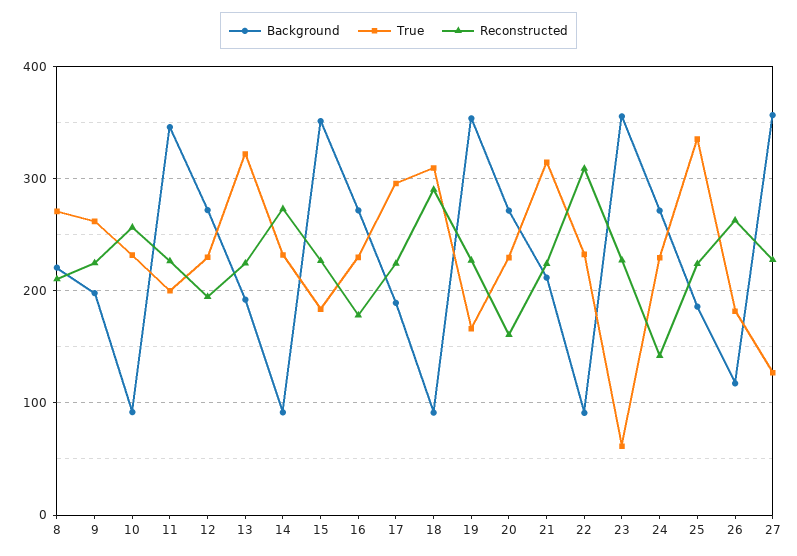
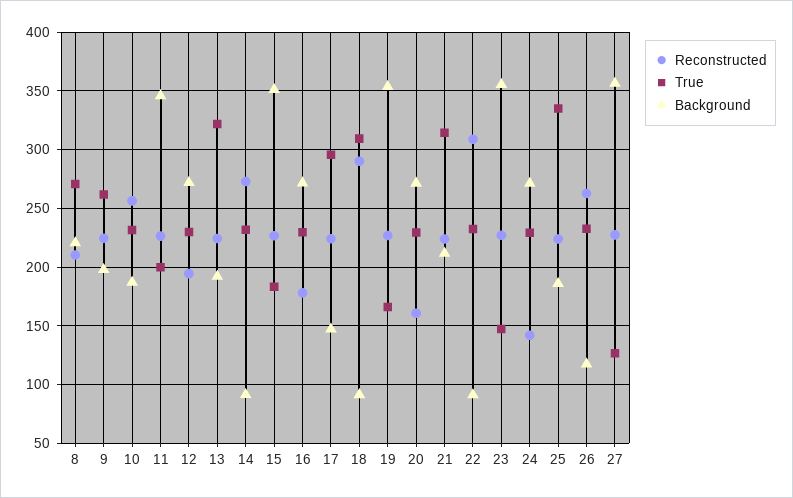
  {
    "Background": {
      "8": 220,
      "9": 200,
-     "10": 90,
+     "10": 190,
      "11": 350,
      "12": 270,
      "13": 190,
      "14": 90,
      "15": 350,
      "16": 270,
-     "17": 190,
+     "17": 150,
      "18": 90,
      "19": 350,
      "20": 270,
      "21": 210,
      "22": 90,
      "23": 360,
      "24": 270,
      "25": 190,
      "26": 120,
      "27": 360
    },
    "True": {
      "8": 270,
      "9": 260,
      "10": 230,
      "11": 200,
      "12": 230,
      "13": 320,
      "14": 230,
      "15": 180,
      "16": 230,
      "17": 300,
      "18": 310,
      "19": 170,
      "20": 230,
      "21": 310,
      "22": 230,
-     "23": 60,
+     "23": 150,
      "24": 230,
      "25": 340,
-     "26": 180,
+     "26": 230,
      "27": 130
    },
    "Reconstructed": {
      "8": 210,
      "9": 220,
      "10": 260,
      "11": 230,
      "12": 190,
      "13": 220,
      "14": 270,
      "15": 230,
      "16": 180,
      "17": 220,
      "18": 290,
      "19": 230,
      "20": 160,
      "21": 220,
      "22": 310,
      "23": 230,
      "24": 140,
      "25": 220,
      "26": 260,
      "27": 230
    }
  }

